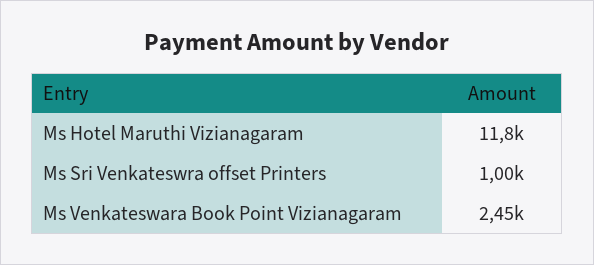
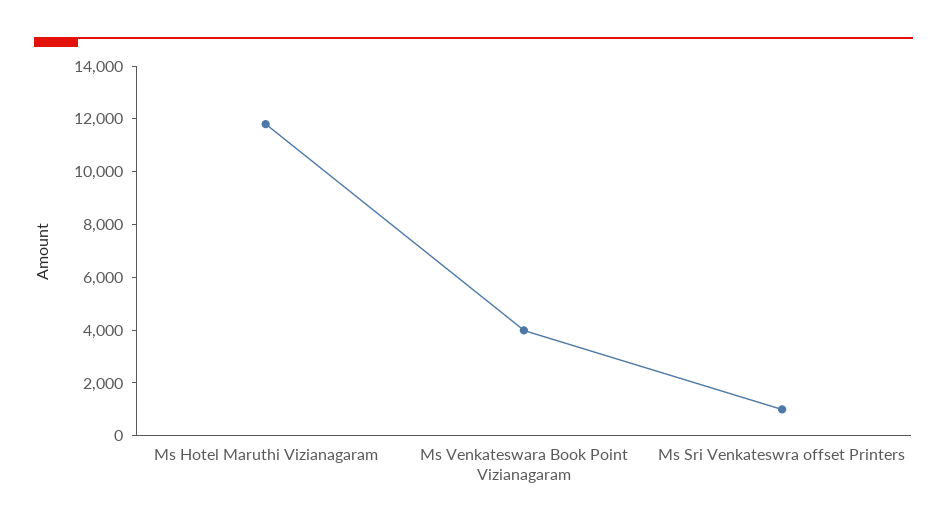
  {
    "Ms Hotel Maruthi Vizianagaram": 11800,
    "Ms Sri Venkateswra offset Printers": 1000,
-   "Ms Venkateswara Book Point Vizianagaram": 2450
+   "Ms Venkateswara Book Point Vizianagaram": 4000
  }

